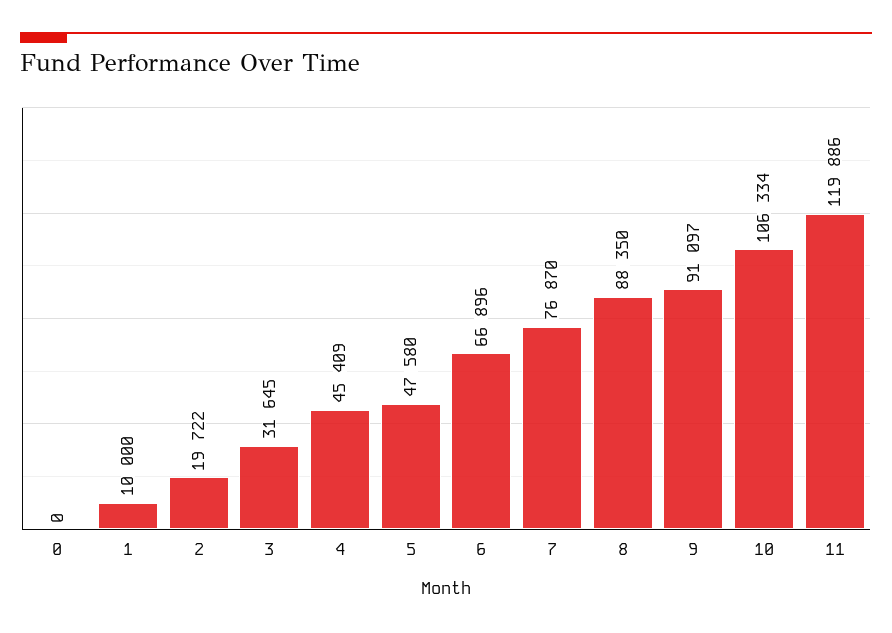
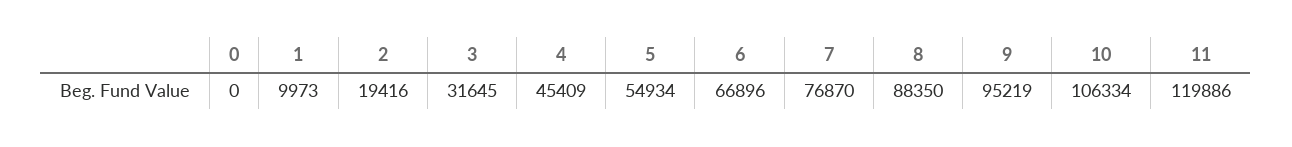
  {
    "0": 0,
-   "1": 10000,
+   "1": 9973,
-   "2": 19722,
+   "2": 19416,
    "3": 31645,
    "4": 45409,
-   "5": 47580,
+   "5": 54934,
    "6": 66896,
    "7": 76870,
    "8": 88350,
-   "9": 91097,
+   "9": 95219,
    "10": 106334,
    "11": 119886
  }

